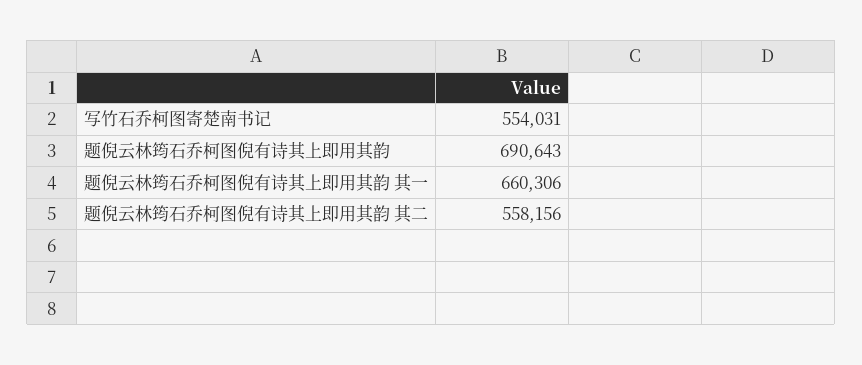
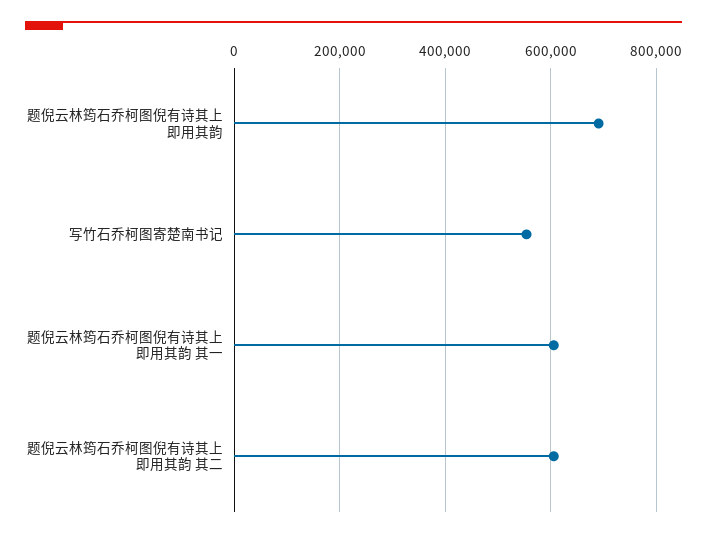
  {
    "写竹石乔柯图寄楚南书记": 554031,
    "题倪云林筠石乔柯图倪有诗其上即用其韵": 690643,
-   "题倪云林筠石乔柯图倪有诗其上即用其韵 其一": 660306,
+   "题倪云林筠石乔柯图倪有诗其上即用其韵 其一": 600000,
-   "题倪云林筠石乔柯图倪有诗其上即用其韵 其二": 558156
+   "题倪云林筠石乔柯图倪有诗其上即用其韵 其二": 600000
  }

